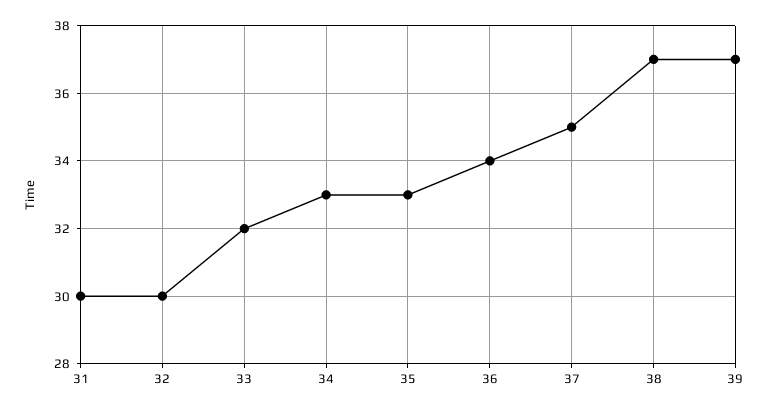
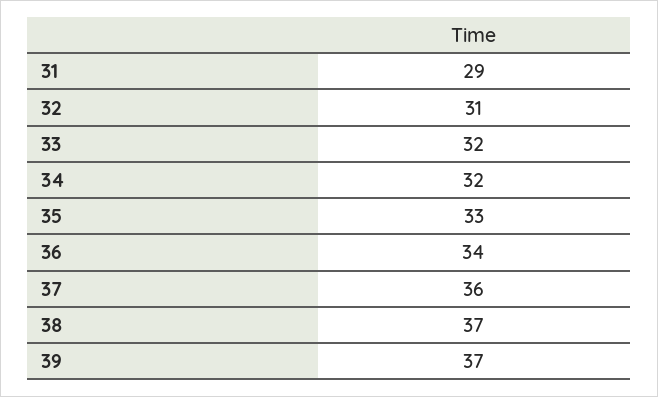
  {
-   "31": 30,
+   "31": 29,
-   "32": 30,
+   "32": 31,
    "33": 32,
-   "34": 33,
+   "34": 32,
    "35": 33,
    "36": 34,
-   "37": 35,
+   "37": 36,
    "38": 37,
    "39": 37
  }

